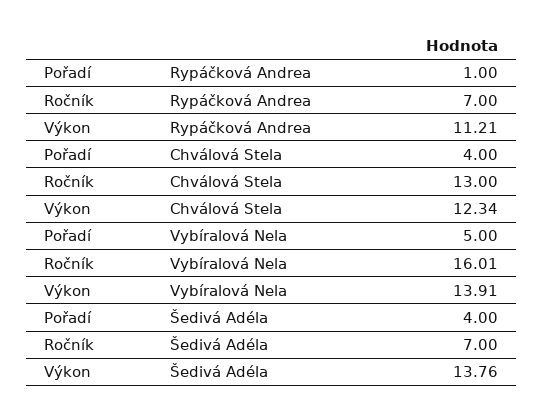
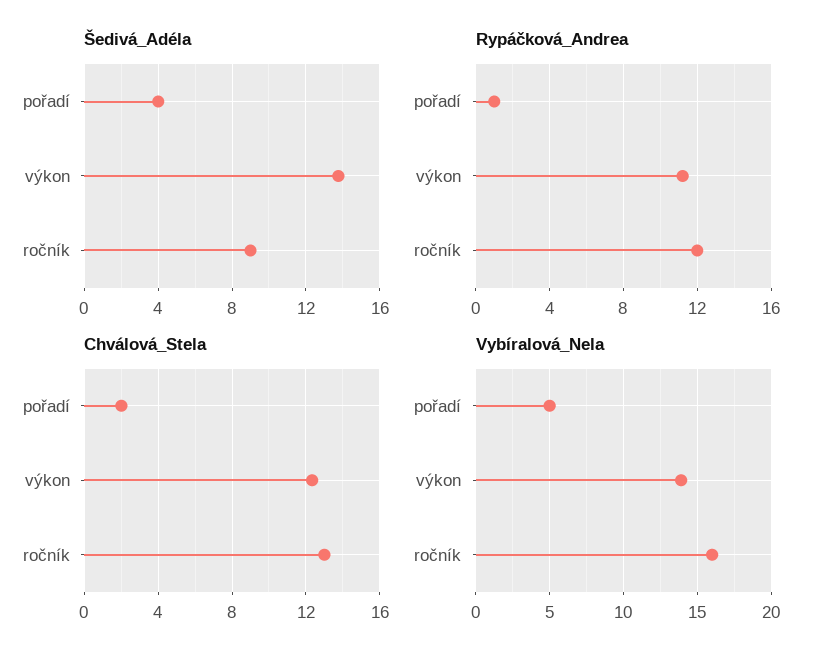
  {
    "Rypáčková Andrea": {
      "Pořadí": 1,
-     "Ročník": 7,
+     "Ročník": 12,
      "Výkon": 11.21
    },
    "Chválová Stela": {
-     "Pořadí": 4,
+     "Pořadí": 2,
      "Ročník": 13,
      "Výkon": 12.34
    },
    "Vybíralová Nela": {
      "Pořadí": 5,
      "Ročník": 16.01,
      "Výkon": 13.91
    },
    "Šedivá Adéla": {
      "Pořadí": 4,
-     "Ročník": 7,
+     "Ročník": 9,
      "Výkon": 13.76
    }
  }

